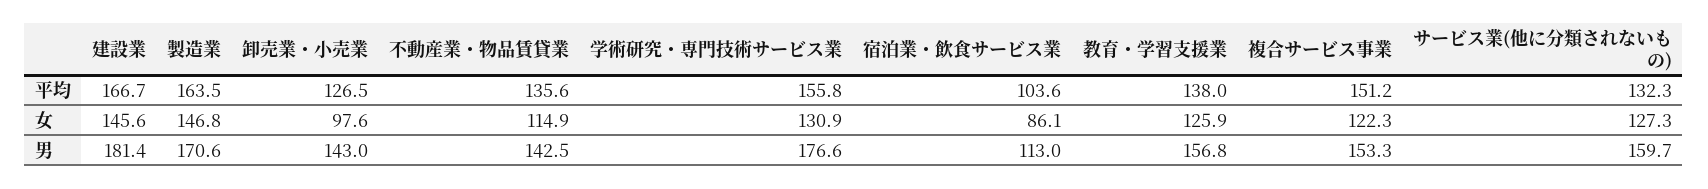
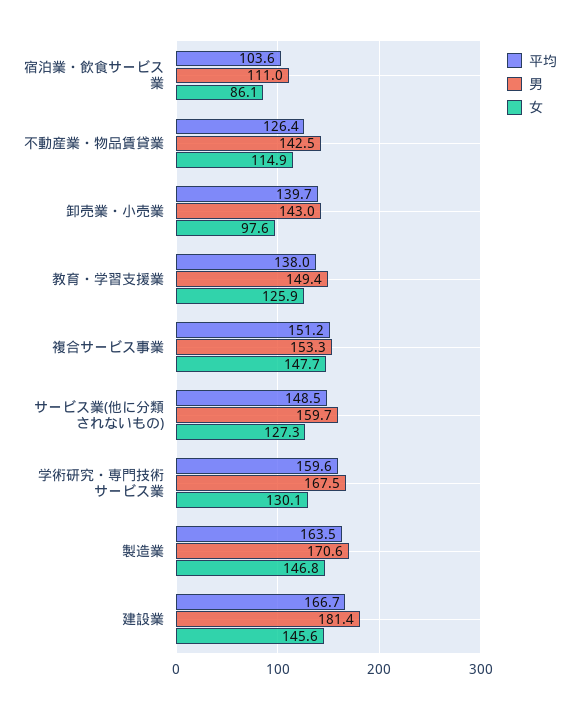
  {
    "平均": {
      "建設業": 166.7,
      "製造業": 163.5,
-     "卸売業・小売業": 126.5,
+     "卸売業・小売業": 139.7,
-     "不動産業・物品賃貸業": 135.6,
+     "不動産業・物品賃貸業": 126.4,
-     "学術研究・専門技術サービス業": 155.8,
+     "学術研究・専門技術サービス業": 159.6,
      "宿泊業・飲食サービス業": 103.6,
      "教育・学習支援業": 138,
      "複合サービス事業": 151.2,
-     "サービス業(他に分類されないもの)": 132.3
+     "サービス業(他に分類されないもの)": 148.5
    },
    "女": {
      "建設業": 145.6,
      "製造業": 146.8,
      "卸売業・小売業": 97.6,
      "不動産業・物品賃貸業": 114.9,
-     "学術研究・専門技術サービス業": 130.9,
+     "学術研究・専門技術サービス業": 130.1,
      "宿泊業・飲食サービス業": 86.1,
      "教育・学習支援業": 125.9,
-     "複合サービス事業": 122.3,
+     "複合サービス事業": 147.7,
      "サービス業(他に分類されないもの)": 127.3
    },
    "男": {
      "建設業": 181.4,
      "製造業": 170.6,
      "卸売業・小売業": 143,
      "不動産業・物品賃貸業": 142.5,
-     "学術研究・専門技術サービス業": 176.6,
+     "学術研究・専門技術サービス業": 167.5,
-     "宿泊業・飲食サービス業": 113,
+     "宿泊業・飲食サービス業": 111,
-     "教育・学習支援業": 156.8,
+     "教育・学習支援業": 149.4,
      "複合サービス事業": 153.3,
      "サービス業(他に分類されないもの)": 159.7
    }
  }

